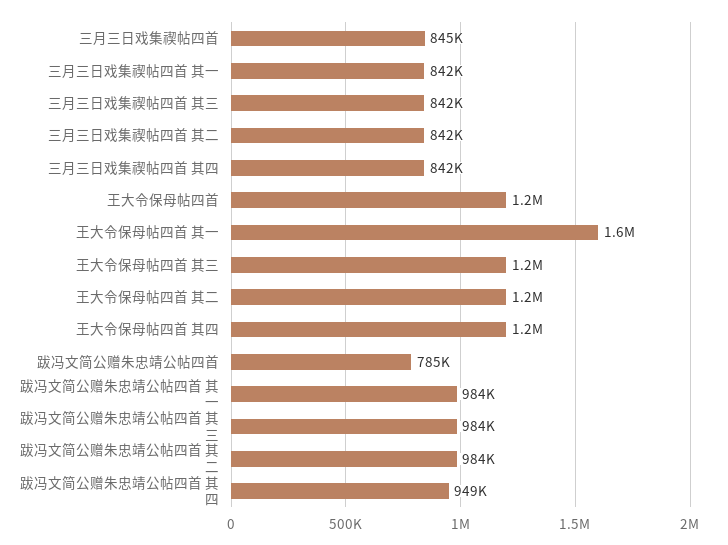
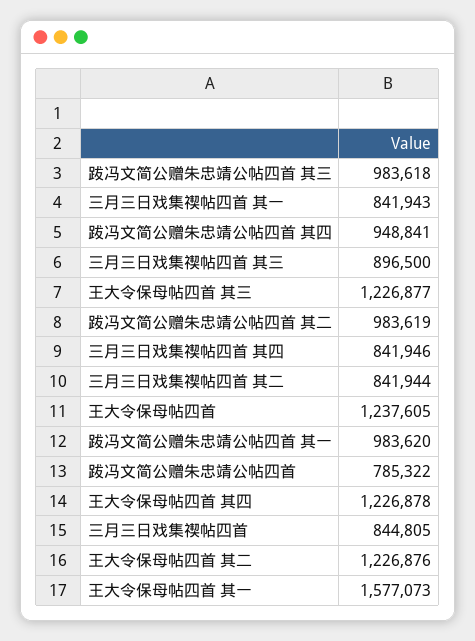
  {
    "三月三日戏集禊帖四首": 844805,
    "三月三日戏集禊帖四首 其一": 841943,
-   "三月三日戏集禊帖四首 其三": 842000,
+   "三月三日戏集禊帖四首 其三": 896500,
    "三月三日戏集禊帖四首 其二": 841944,
    "三月三日戏集禊帖四首 其四": 841946,
    "王大令保母帖四首": 1237605,
    "王大令保母帖四首 其一": 1577073,
    "王大令保母帖四首 其三": 1226877,
    "王大令保母帖四首 其二": 1226876,
    "王大令保母帖四首 其四": 1226878,
    "跋冯文简公赠朱忠靖公帖四首": 785322,
    "跋冯文简公赠朱忠靖公帖四首 其一": 983620,
    "跋冯文简公赠朱忠靖公帖四首 其三": 983618,
    "跋冯文简公赠朱忠靖公帖四首 其二": 983619,
    "跋冯文简公赠朱忠靖公帖四首 其四": 948841
  }

